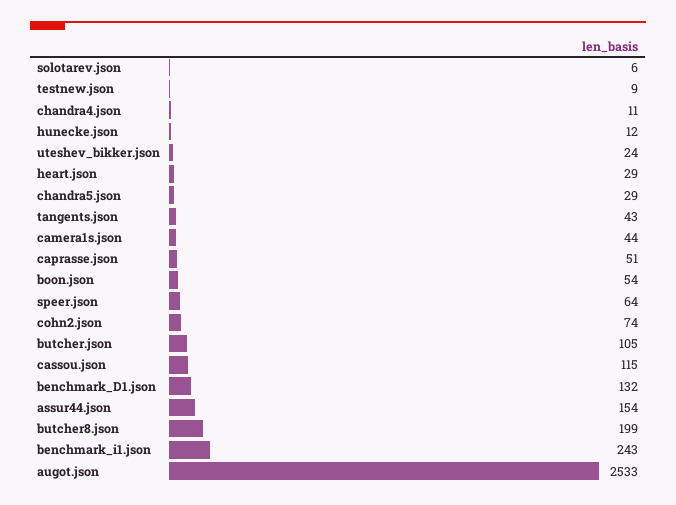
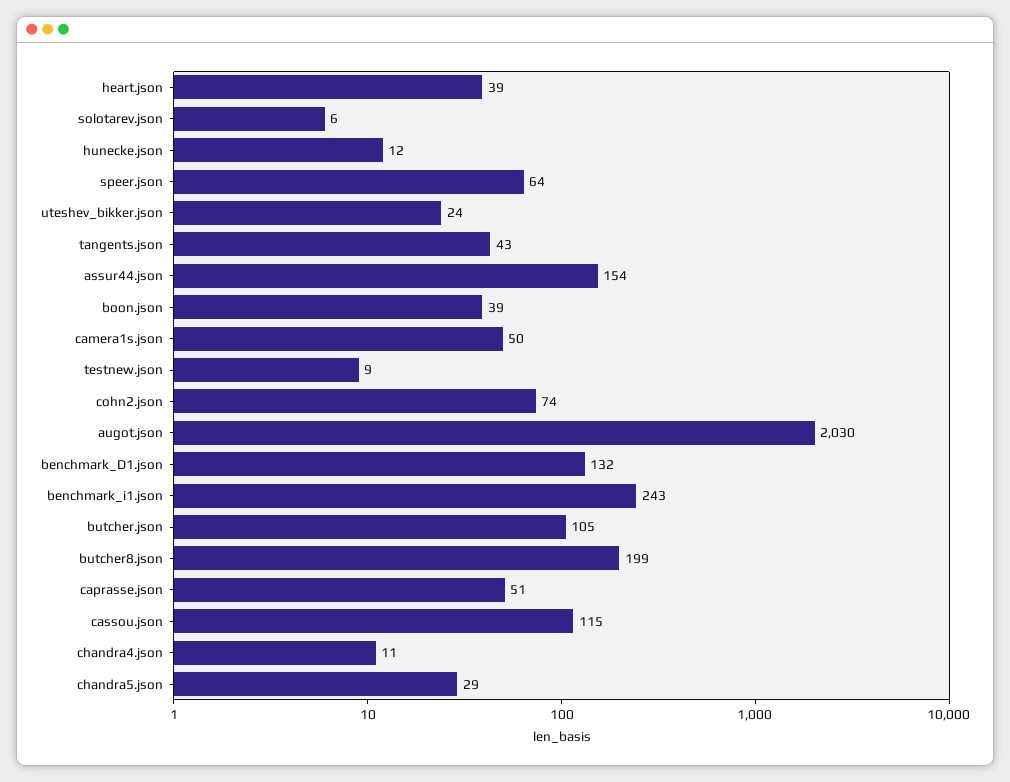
  {
    "solotarev.json": 6,
    "testnew.json": 9,
    "chandra4.json": 11,
    "hunecke.json": 12,
    "uteshev_bikker.json": 24,
-   "heart.json": 29,
+   "heart.json": 39,
    "chandra5.json": 29,
    "tangents.json": 43,
-   "camera1s.json": 44,
+   "camera1s.json": 50,
    "caprasse.json": 51,
-   "boon.json": 54,
+   "boon.json": 39,
    "speer.json": 64,
    "cohn2.json": 74,
    "butcher.json": 105,
    "cassou.json": 115,
    "benchmark_D1.json": 132,
    "assur44.json": 154,
    "butcher8.json": 199,
    "benchmark_i1.json": 243,
-   "augot.json": 2533
+   "augot.json": 2030
  }

